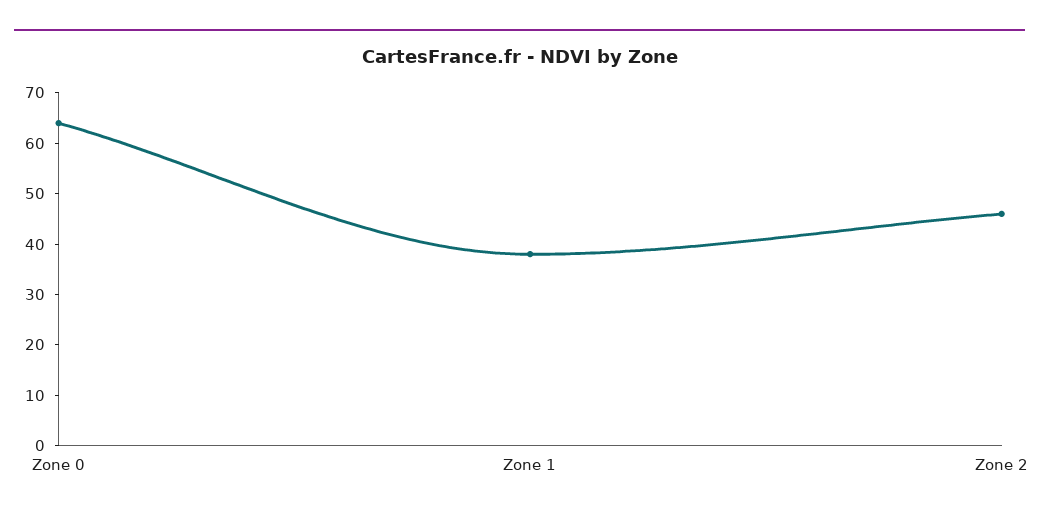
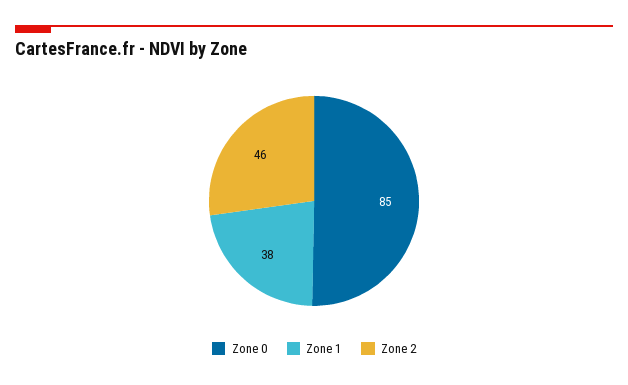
  {
-   "Zone 0": 65,
+   "Zone 0": 85,
    "Zone 1": 38,
    "Zone 2": 46
  }

